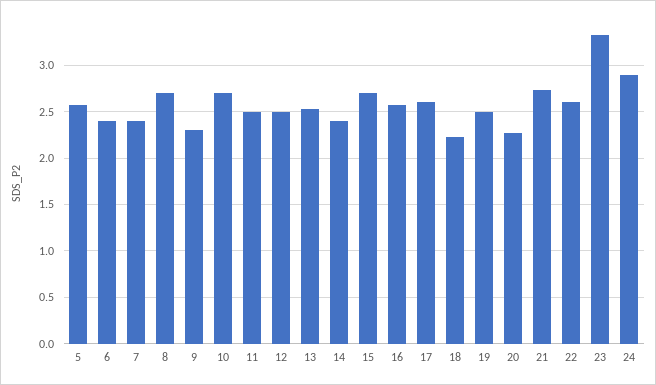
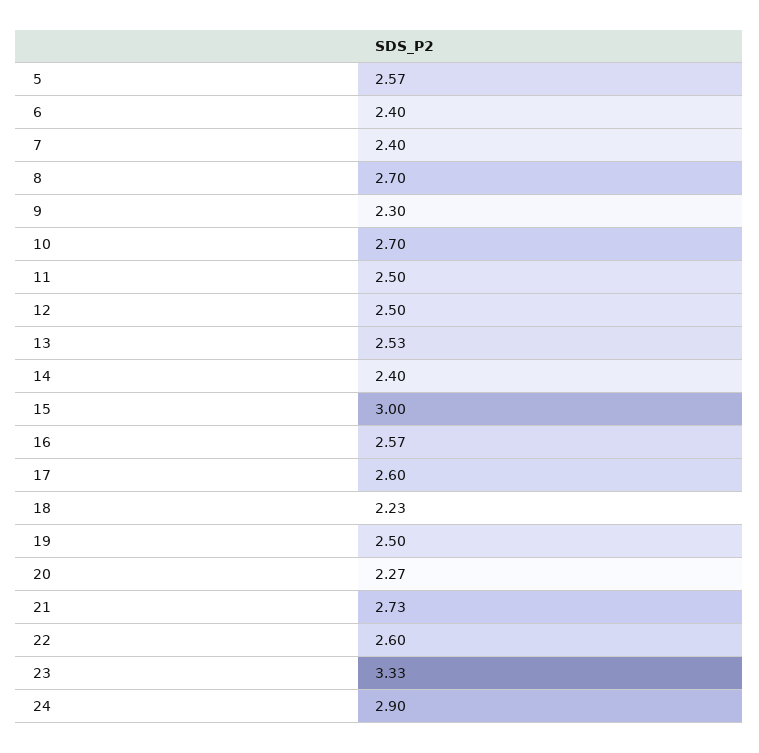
  {
    "5": 2.57,
    "6": 2.4,
    "7": 2.4,
    "8": 2.7,
    "9": 2.3,
    "10": 2.7,
    "11": 2.5,
    "12": 2.5,
    "13": 2.53,
    "14": 2.4,
-   "15": 2.7,
+   "15": 3,
    "16": 2.57,
    "17": 2.6,
    "18": 2.23,
    "19": 2.5,
    "20": 2.27,
    "21": 2.73,
    "22": 2.6,
    "23": 3.33,
    "24": 2.9
  }

